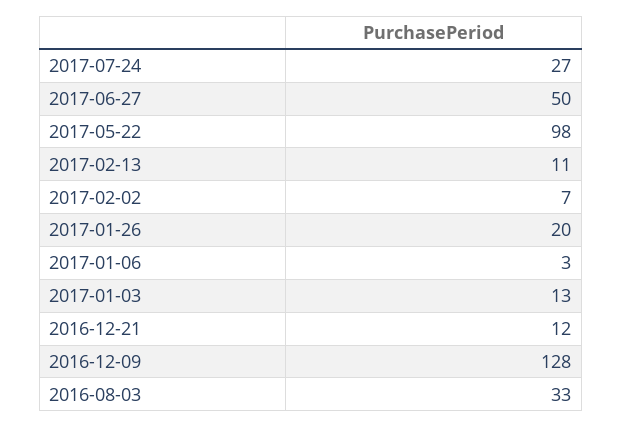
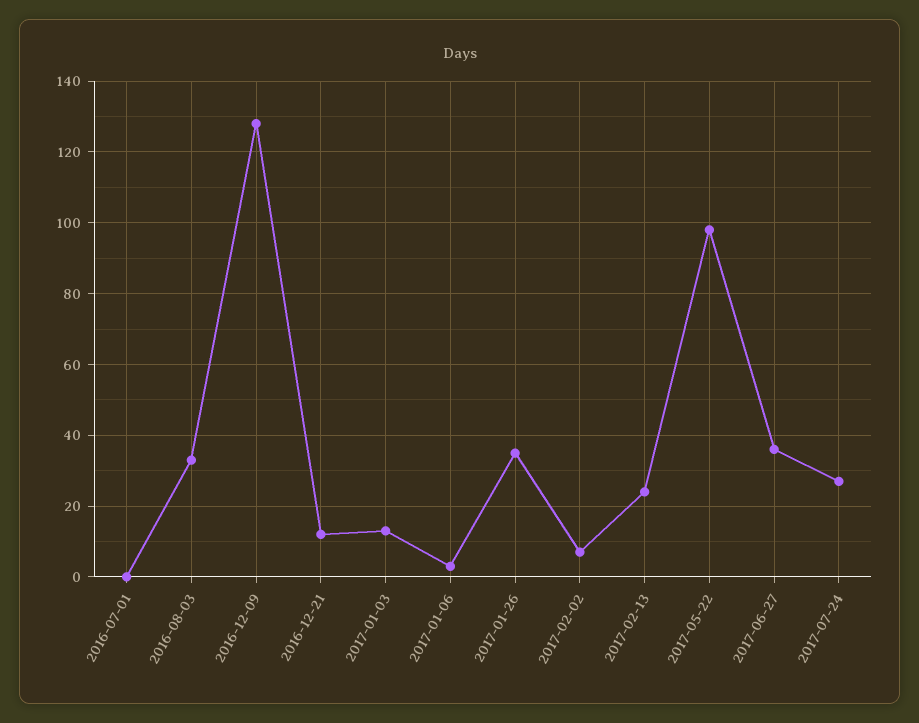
  {
    "2017-07-24": 27,
-   "2017-06-27": 50,
+   "2017-06-27": 35,
    "2017-05-22": 98,
-   "2017-02-13": 11,
+   "2017-02-13": 25,
    "2017-02-02": 7,
-   "2017-01-26": 20,
+   "2017-01-26": 35,
    "2017-01-06": 3,
    "2017-01-03": 13,
    "2016-12-21": 12,
    "2016-12-09": 128,
-   "2016-08-03": 33
+   "2016-08-03": 33,
+   "2016-07-01": 0
  }

